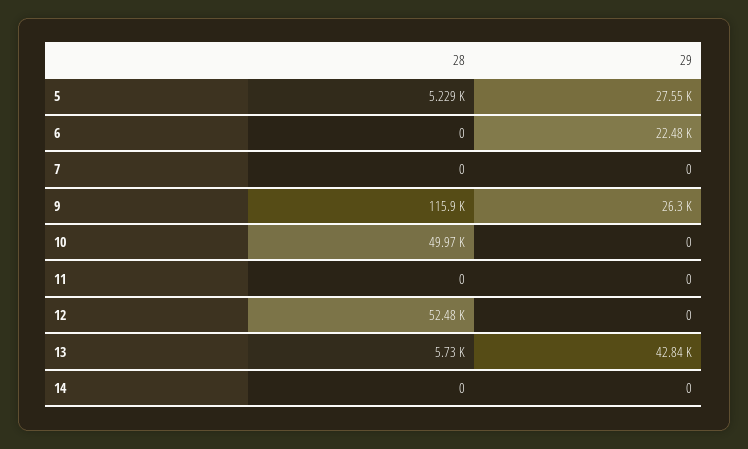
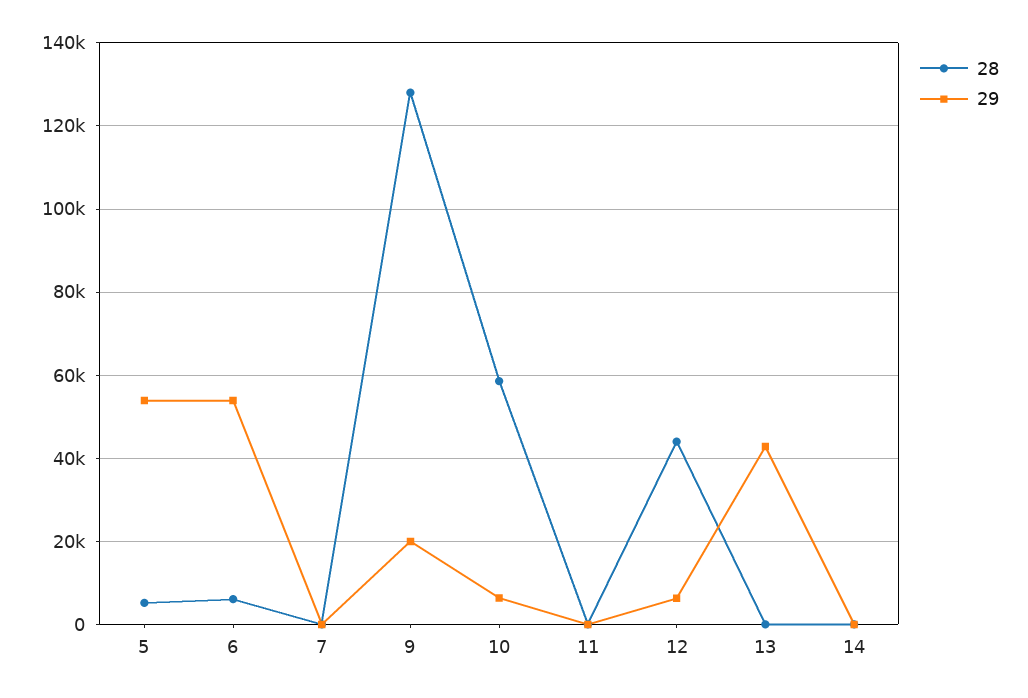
  {
    "28": {
      "5": 5229,
-     "6": 0,
+     "6": 6000,
      "7": 0,
-     "9": 115900,
+     "9": 128000,
-     "10": 49970,
+     "10": 58000,
      "11": 0,
-     "12": 52480,
+     "12": 44000,
-     "13": 5730,
+     "13": 0,
      "14": 0
    },
    "29": {
-     "5": 27550,
+     "5": 54000,
-     "6": 22480,
+     "6": 54000,
      "7": 0,
-     "9": 26300,
+     "9": 20000,
-     "10": 0,
+     "10": 6000,
      "11": 0,
-     "12": 0,
+     "12": 6000,
      "13": 42840,
      "14": 0
    }
  }

